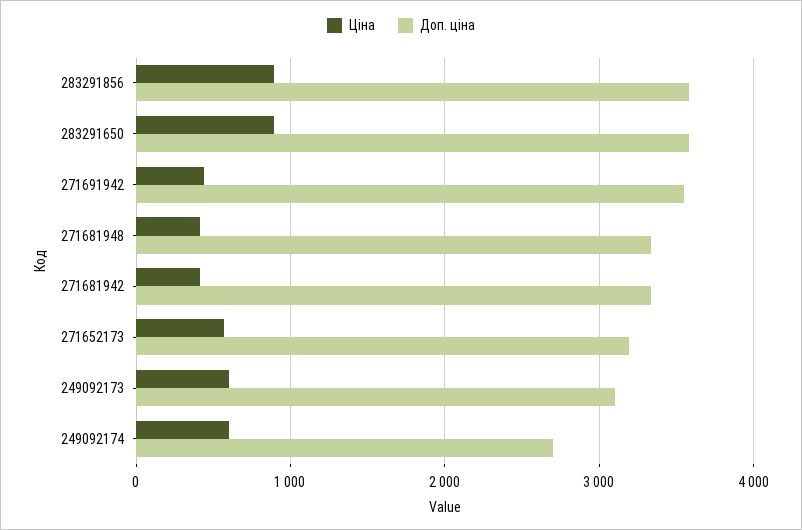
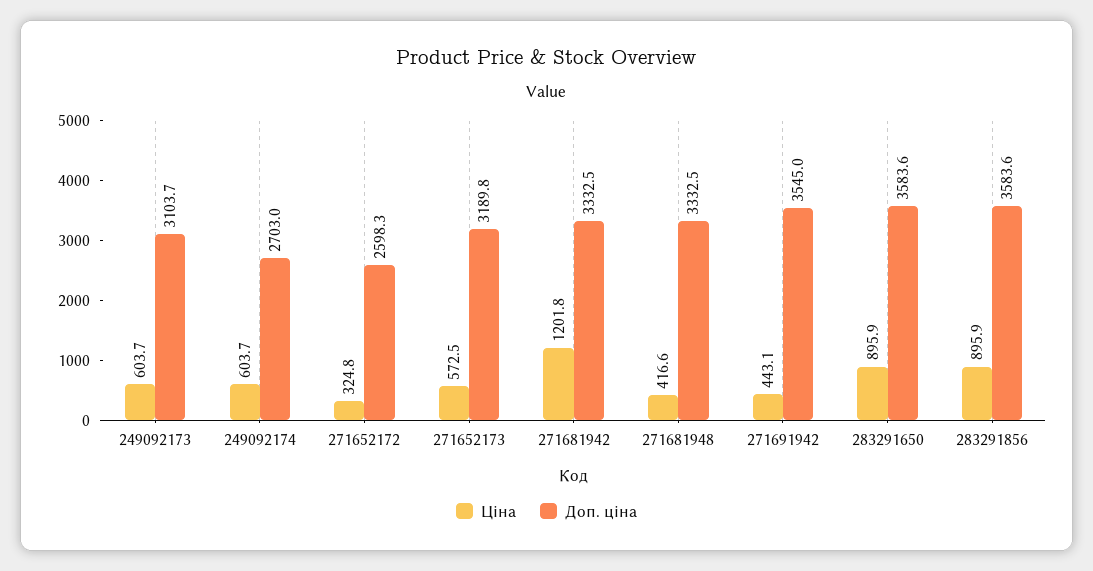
  {
    "Ціна": {
      "283291856": 895.9,
      "283291650": 895.9,
      "271691942": 443.1,
      "271681948": 416.6,
-     "271681942": 400,
+     "271681942": 1201.8,
      "271652173": 572.5,
      "249092173": 603.7,
-     "249092174": 603.7
+     "249092174": 603.7,
+     "271652172": 324.8
    },
    "Доп. ціна": {
      "283291856": 3583.6,
      "283291650": 3583.6,
      "271691942": 3545,
      "271681948": 3332.5,
      "271681942": 3332.5,
      "271652173": 3189.8,
      "249092173": 3103.7,
-     "249092174": 2703
+     "249092174": 2703,
+     "271652172": 2598.3
    }
  }

